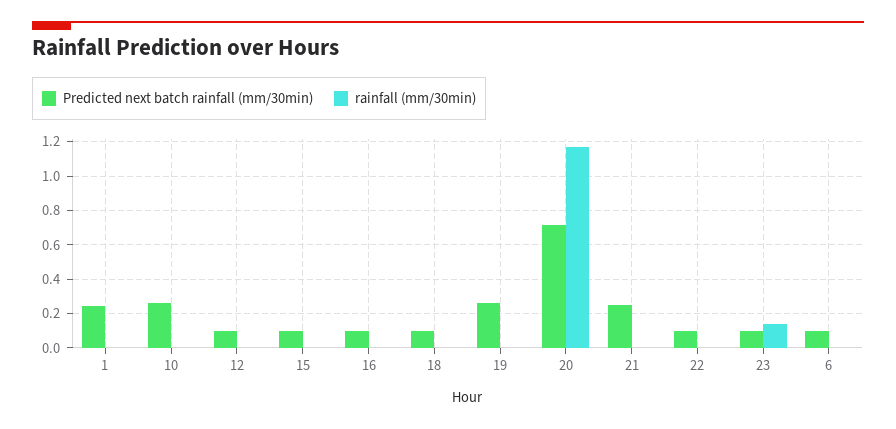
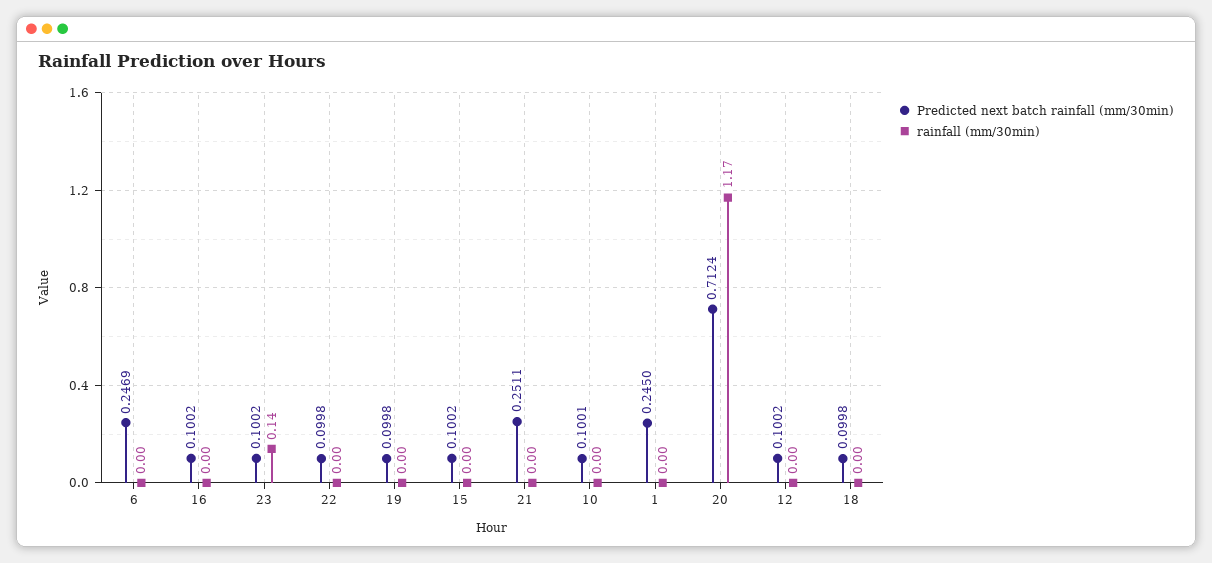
  {
    "Predicted next batch rainfall (mm/30min)": {
      "1": 0.245,
-     "10": 0.25,
+     "10": 0.1001,
      "12": 0.1002,
      "15": 0.1002,
      "16": 0.1002,
      "18": 0.0998,
-     "19": 0.25,
+     "19": 0.0998,
      "20": 0.7124,
      "21": 0.2511,
      "22": 0.0998,
      "23": 0.1002,
-     "6": 0.1
+     "6": 0.2469
    },
    "rainfall (mm/30min)": {
      "1": 0,
      "10": 0,
      "12": 0,
      "15": 0,
      "16": 0,
      "18": 0,
      "19": 0,
      "20": 1.17,
      "21": 0,
      "22": 0,
      "23": 0.14,
      "6": 0
    }
  }

